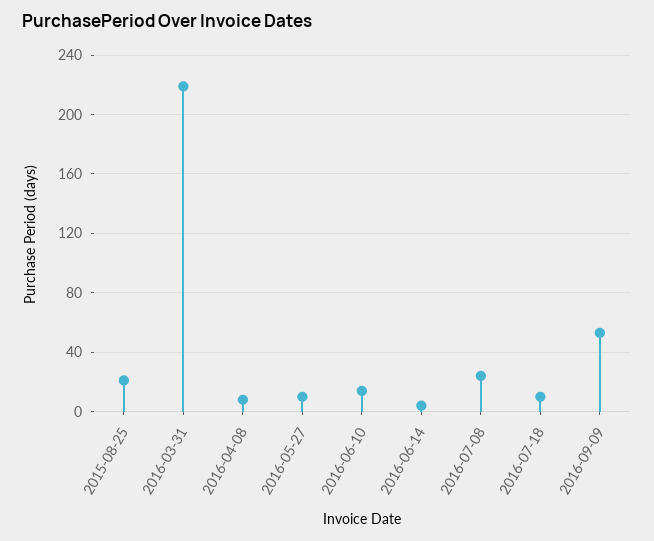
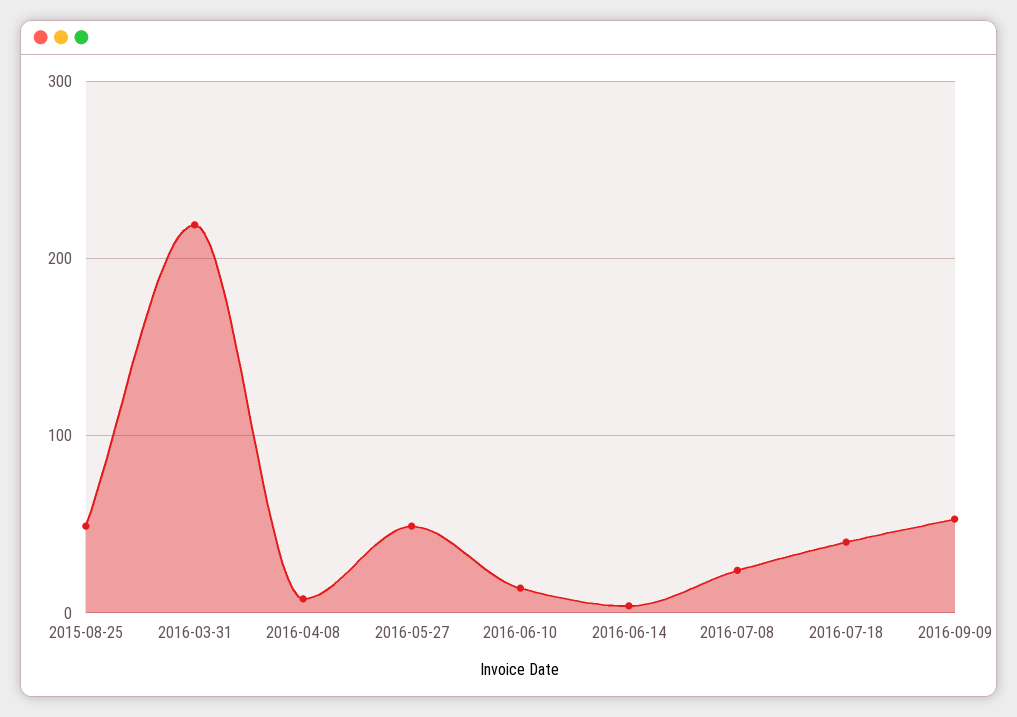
  {
-   "2015-08-25": 20,
+   "2015-08-25": 50,
    "2016-03-31": 220,
    "2016-04-08": 10,
-   "2016-05-27": 10,
+   "2016-05-27": 50,
    "2016-06-10": 15,
    "2016-06-14": 5,
    "2016-07-08": 25,
-   "2016-07-18": 10,
+   "2016-07-18": 40,
    "2016-09-09": 55
  }

